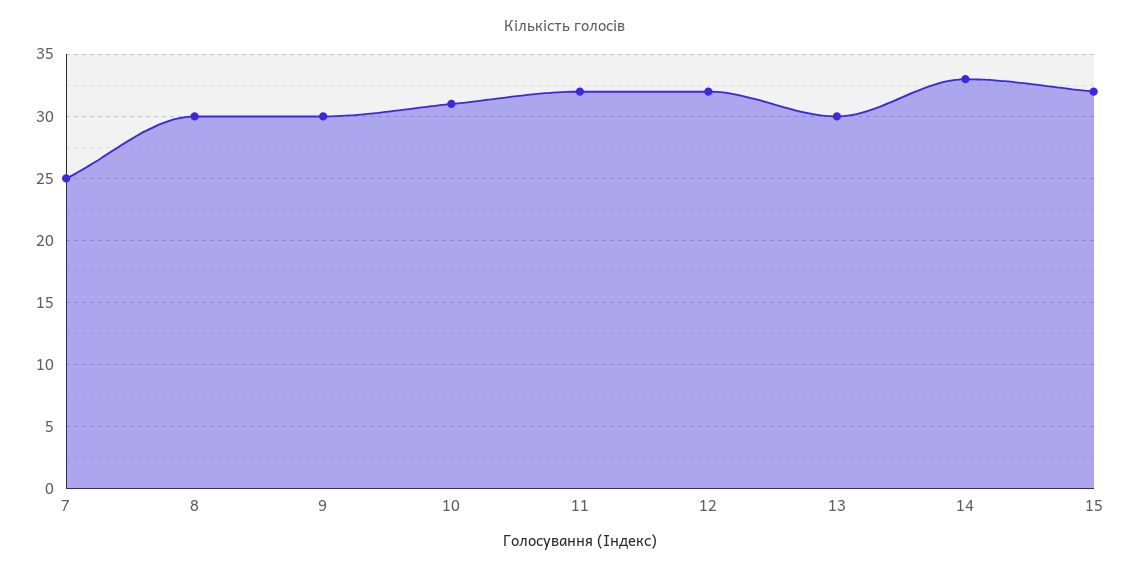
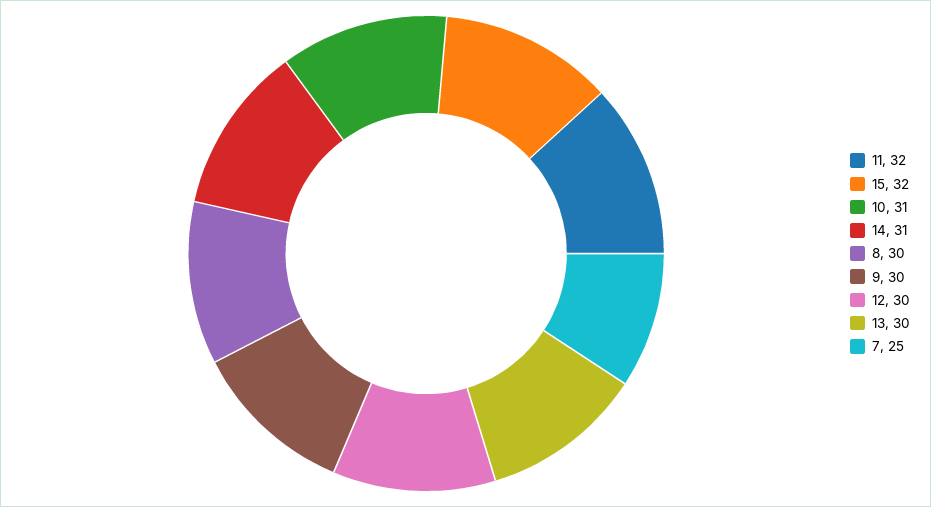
  {
    "7": 25,
    "8": 30,
    "9": 30,
    "10": 31,
    "11": 32,
-   "12": 32,
+   "12": 30,
    "13": 30,
-   "14": 33,
+   "14": 31,
    "15": 32
  }

